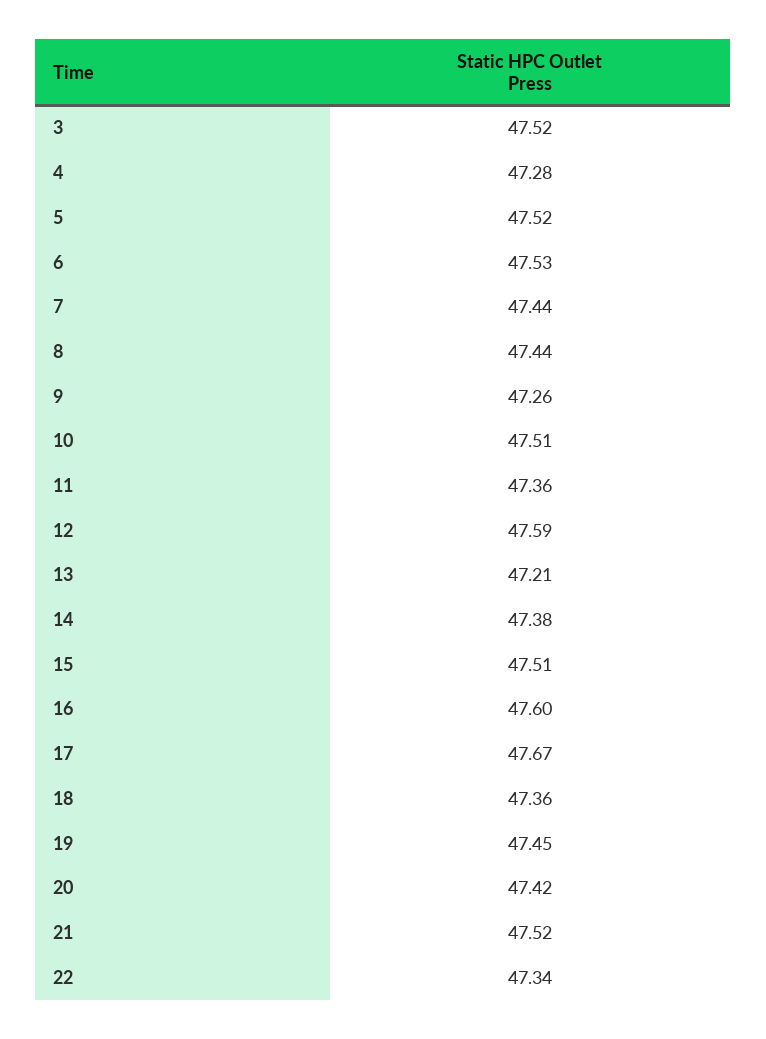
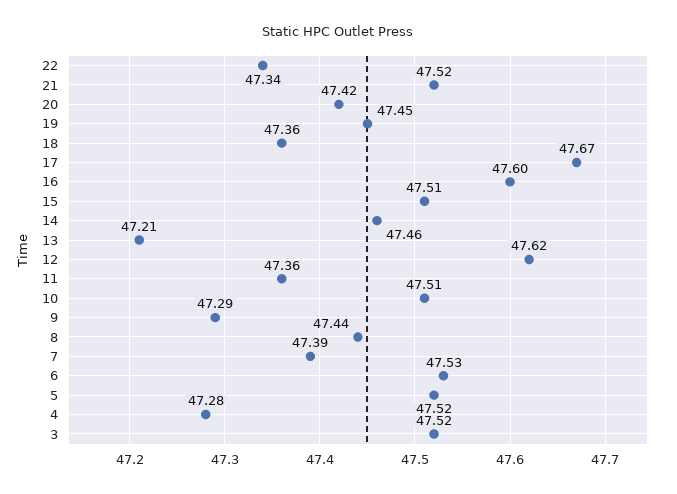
  {
    "3": 47.52,
    "4": 47.28,
    "5": 47.52,
    "6": 47.53,
-   "7": 47.44,
+   "7": 47.39,
    "8": 47.44,
-   "9": 47.26,
+   "9": 47.29,
    "10": 47.51,
    "11": 47.36,
-   "12": 47.59,
+   "12": 47.62,
    "13": 47.21,
-   "14": 47.38,
+   "14": 47.46,
    "15": 47.51,
    "16": 47.6,
    "17": 47.67,
    "18": 47.36,
    "19": 47.45,
    "20": 47.42,
    "21": 47.52,
    "22": 47.34
  }

